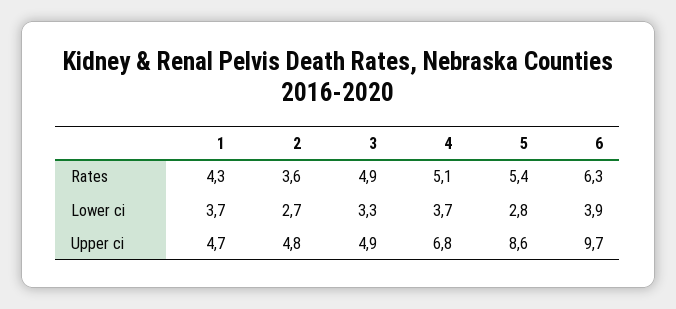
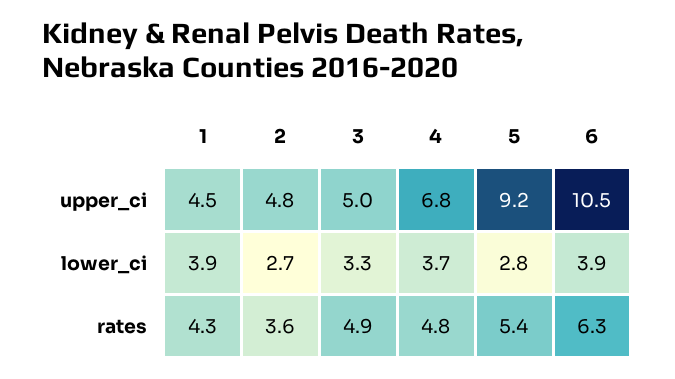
  {
    "1": {
      "Rates": 4.3,
-     "Lower ci": 3.7,
+     "Lower ci": 3.9,
-     "Upper ci": 4.7
+     "Upper ci": 4.5
    },
    "2": {
      "Rates": 3.6,
      "Lower ci": 2.7,
      "Upper ci": 4.8
    },
    "3": {
      "Rates": 4.9,
      "Lower ci": 3.3,
-     "Upper ci": 4.9
+     "Upper ci": 5
    },
    "4": {
-     "Rates": 5.1,
+     "Rates": 4.8,
      "Lower ci": 3.7,
      "Upper ci": 6.8
    },
    "5": {
      "Rates": 5.4,
      "Lower ci": 2.8,
-     "Upper ci": 8.6
+     "Upper ci": 9.2
    },
    "6": {
      "Rates": 6.3,
      "Lower ci": 3.9,
-     "Upper ci": 9.7
+     "Upper ci": 10.5
    }
  }

